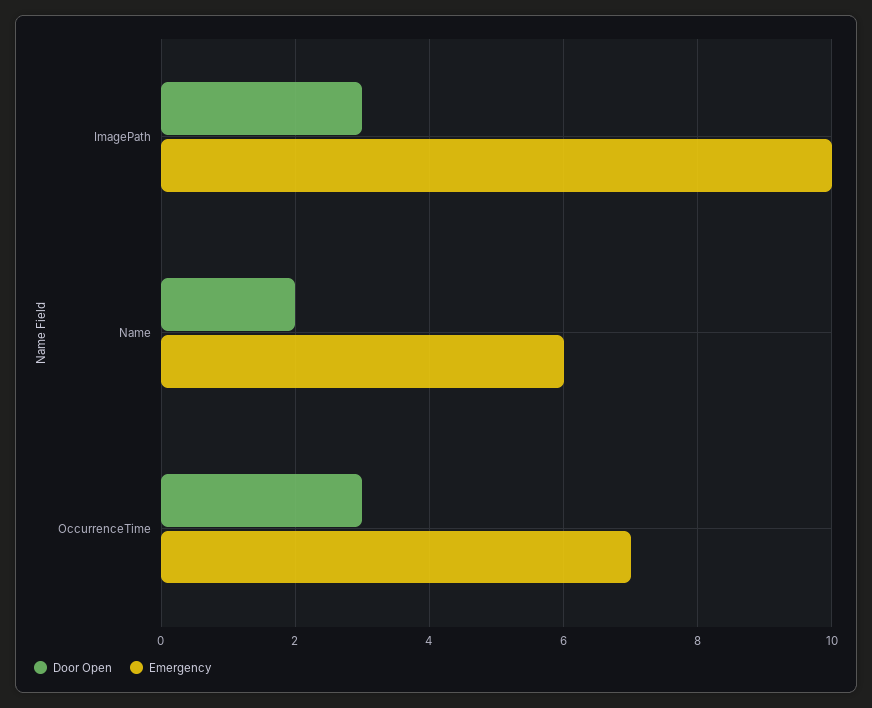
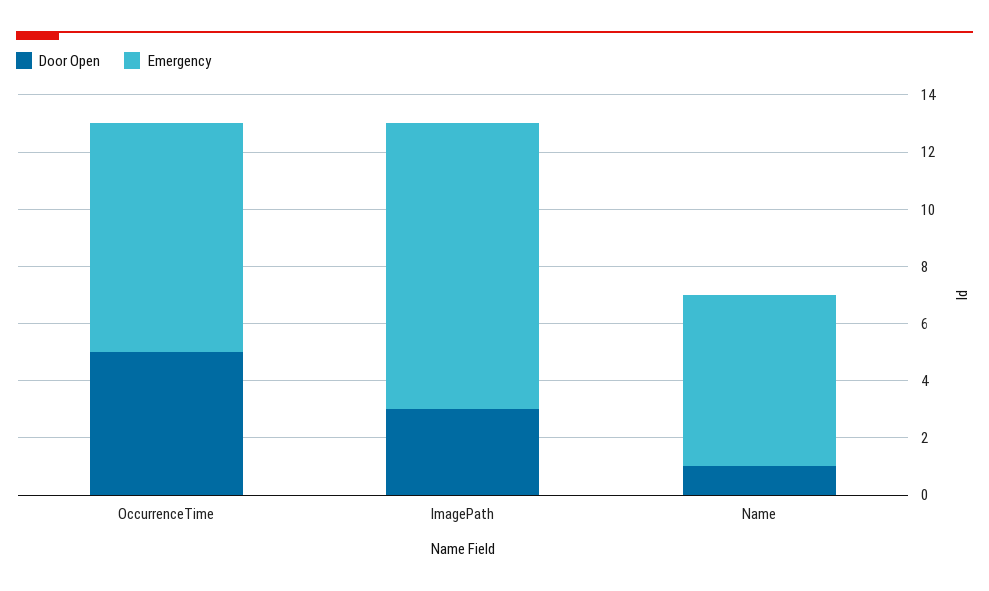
  {
    "Door Open": {
      "ImagePath": 3,
-     "Name": 2,
+     "Name": 1,
-     "OccurrenceTime": 3
+     "OccurrenceTime": 5
    },
    "Emergency": {
      "ImagePath": 10,
      "Name": 6,
-     "OccurrenceTime": 7
+     "OccurrenceTime": 8
    }
  }

